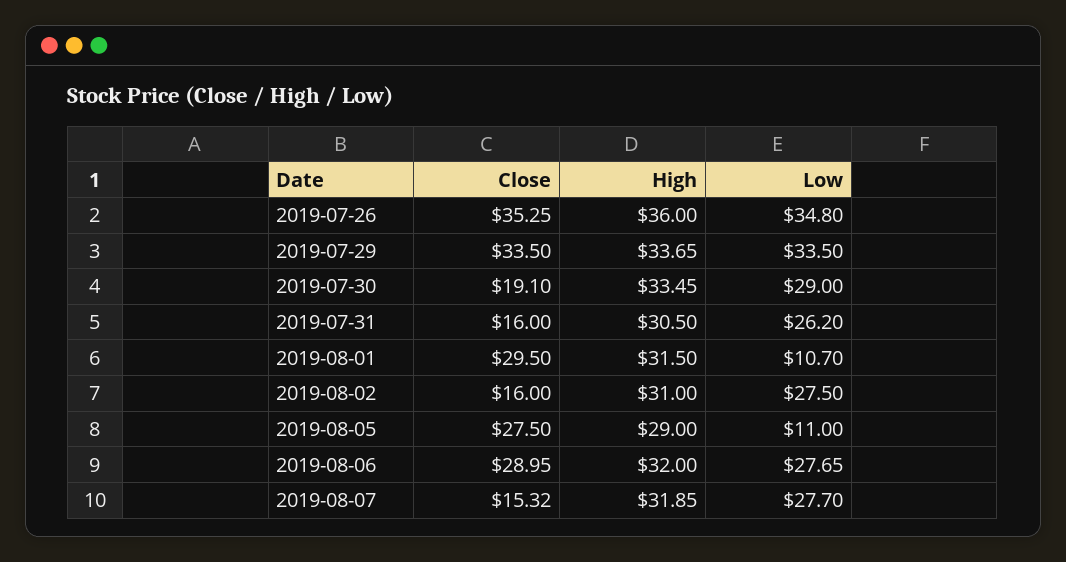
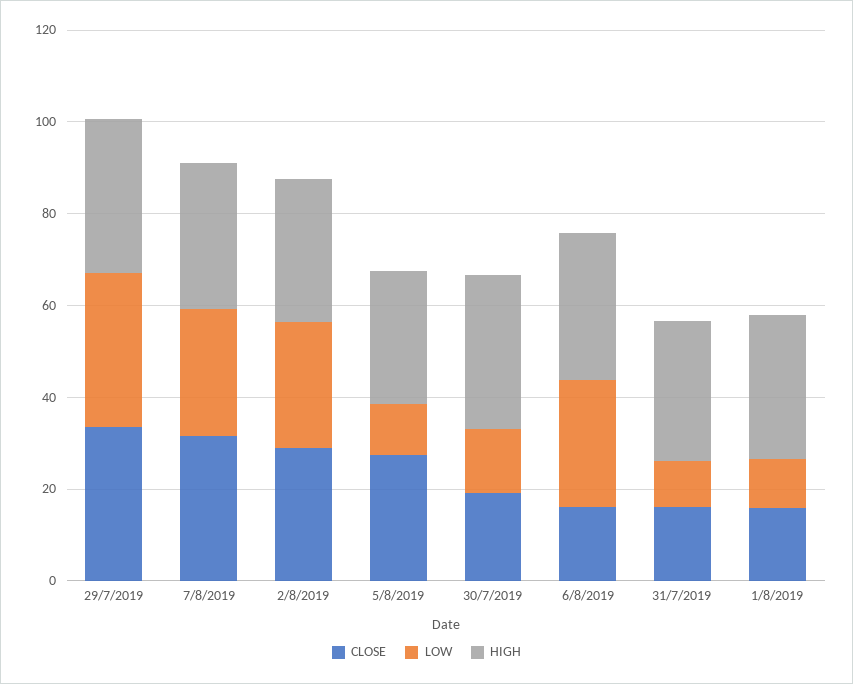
  {
    "Close": {
-     "2019-07-26": 35.25,
      "2019-07-29": 33.5,
      "2019-07-30": 19.1,
      "2019-07-31": 16,
-     "2019-08-01": 29.5,
+     "2019-08-01": 15,
-     "2019-08-02": 16,
+     "2019-08-02": 30,
      "2019-08-05": 27.5,
-     "2019-08-06": 28.95,
+     "2019-08-06": 15,
-     "2019-08-07": 15.32
+     "2019-08-07": 30
    },
    "High": {
-     "2019-07-26": 36,
      "2019-07-29": 33.65,
      "2019-07-30": 33.45,
      "2019-07-31": 30.5,
      "2019-08-01": 31.5,
      "2019-08-02": 31,
      "2019-08-05": 29,
      "2019-08-06": 32,
      "2019-08-07": 31.85
    },
    "Low": {
-     "2019-07-26": 34.8,
      "2019-07-29": 33.5,
-     "2019-07-30": 29,
+     "2019-07-30": 15,
-     "2019-07-31": 26.2,
+     "2019-07-31": 10,
      "2019-08-01": 10.7,
      "2019-08-02": 27.5,
      "2019-08-05": 11,
      "2019-08-06": 27.65,
      "2019-08-07": 27.7
    }
  }

